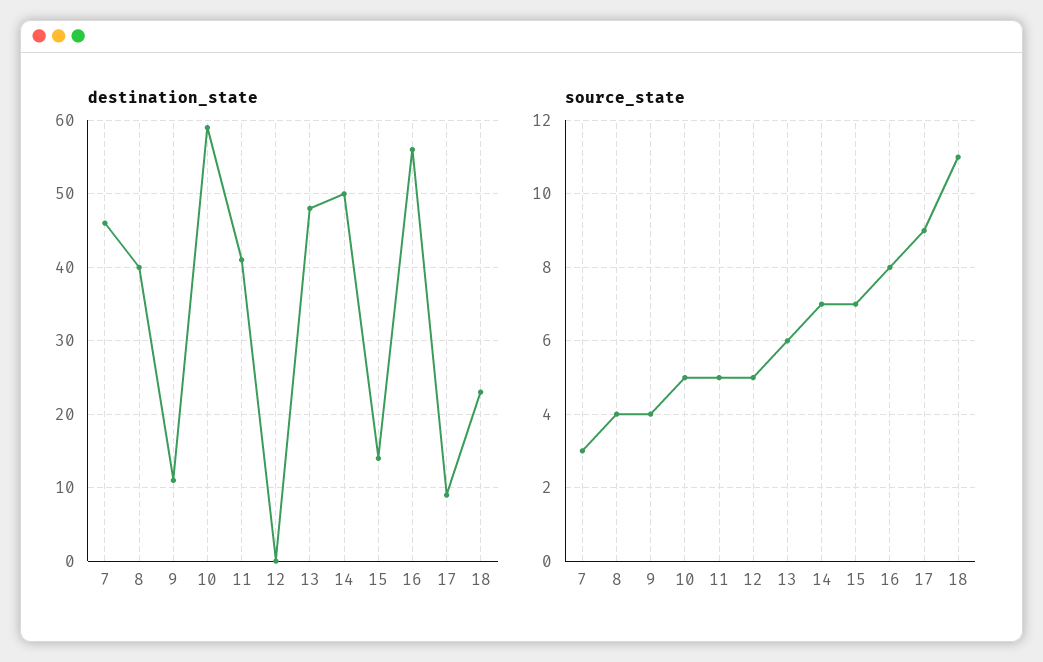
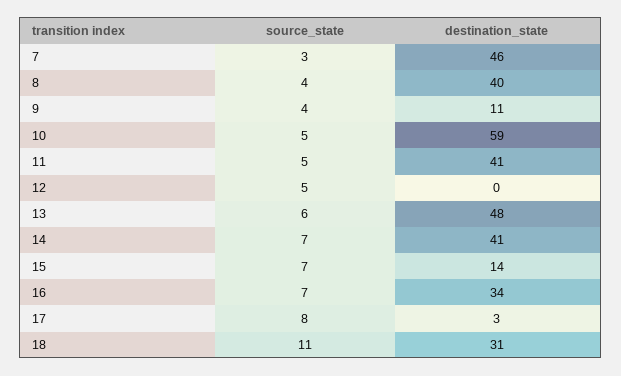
  {
    "destination_state": {
      "7": 46,
      "8": 40,
      "9": 11,
      "10": 59,
      "11": 41,
      "12": 0,
      "13": 48,
-     "14": 50,
+     "14": 41,
      "15": 14,
-     "16": 56,
+     "16": 34,
-     "17": 9,
+     "17": 3,
-     "18": 23
+     "18": 31
    },
    "source_state": {
      "7": 3,
      "8": 4,
      "9": 4,
      "10": 5,
      "11": 5,
      "12": 5,
      "13": 6,
      "14": 7,
      "15": 7,
-     "16": 8,
+     "16": 7,
-     "17": 9,
+     "17": 8,
      "18": 11
    }
  }

